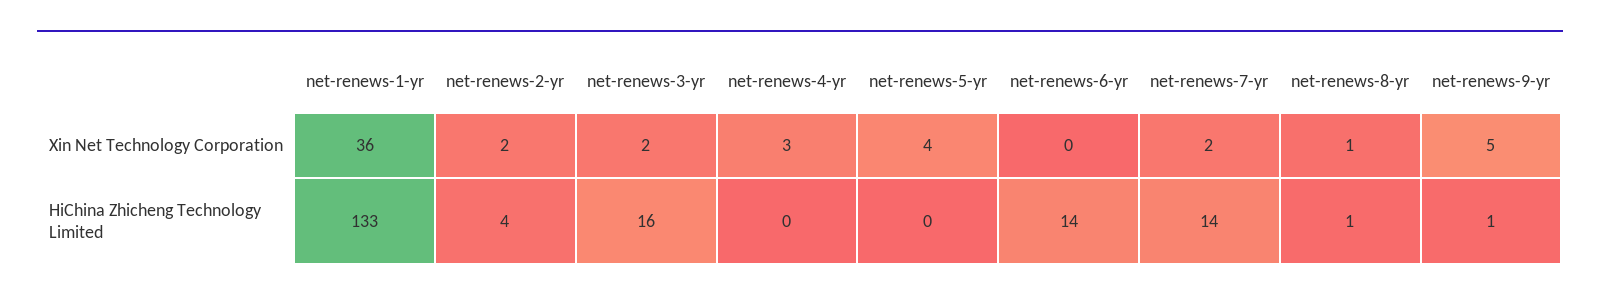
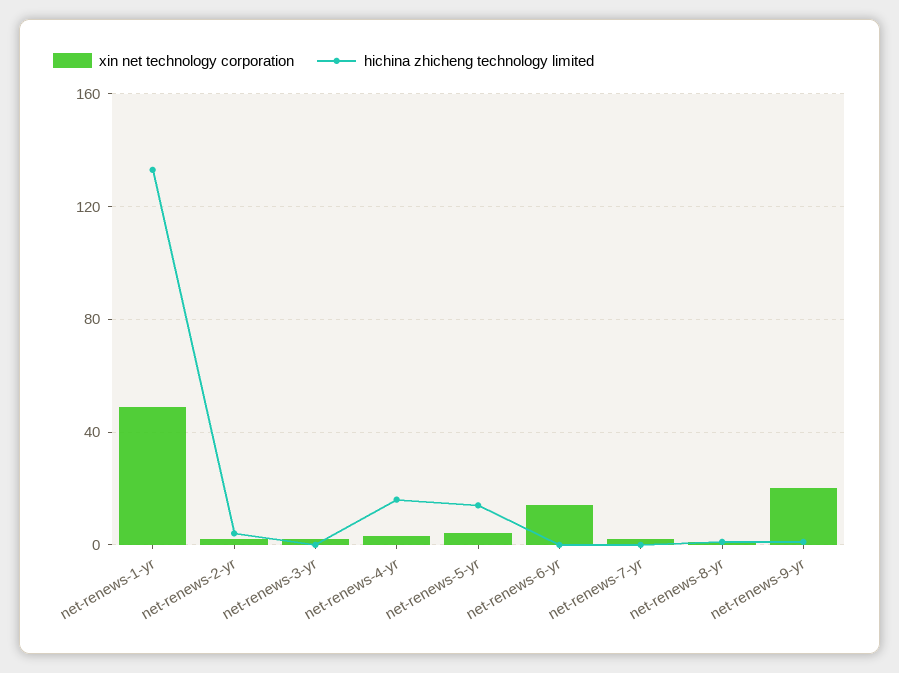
  {
    "Xin Net Technology Corporation": {
-     "net-renews-1-yr": 36,
+     "net-renews-1-yr": 50,
      "net-renews-2-yr": 2,
      "net-renews-3-yr": 2,
      "net-renews-4-yr": 3,
      "net-renews-5-yr": 4,
-     "net-renews-6-yr": 0,
+     "net-renews-6-yr": 15,
      "net-renews-7-yr": 2,
      "net-renews-8-yr": 1,
-     "net-renews-9-yr": 5
+     "net-renews-9-yr": 20
    },
    "HiChina Zhicheng Technology Limited": {
      "net-renews-1-yr": 133,
      "net-renews-2-yr": 4,
-     "net-renews-3-yr": 16,
+     "net-renews-3-yr": 0,
-     "net-renews-4-yr": 0,
+     "net-renews-4-yr": 15,
-     "net-renews-5-yr": 0,
+     "net-renews-5-yr": 15,
-     "net-renews-6-yr": 14,
+     "net-renews-6-yr": 0,
-     "net-renews-7-yr": 14,
+     "net-renews-7-yr": 0,
      "net-renews-8-yr": 1,
      "net-renews-9-yr": 1
    }
  }

